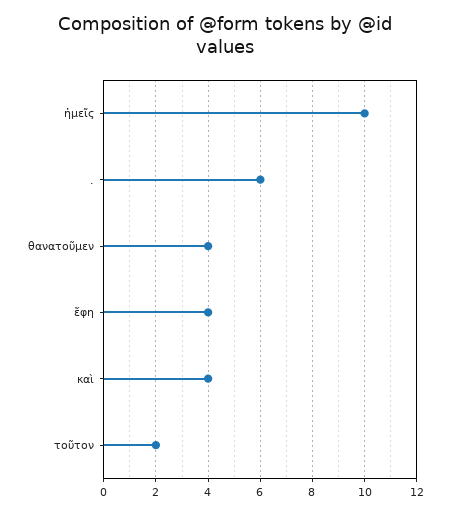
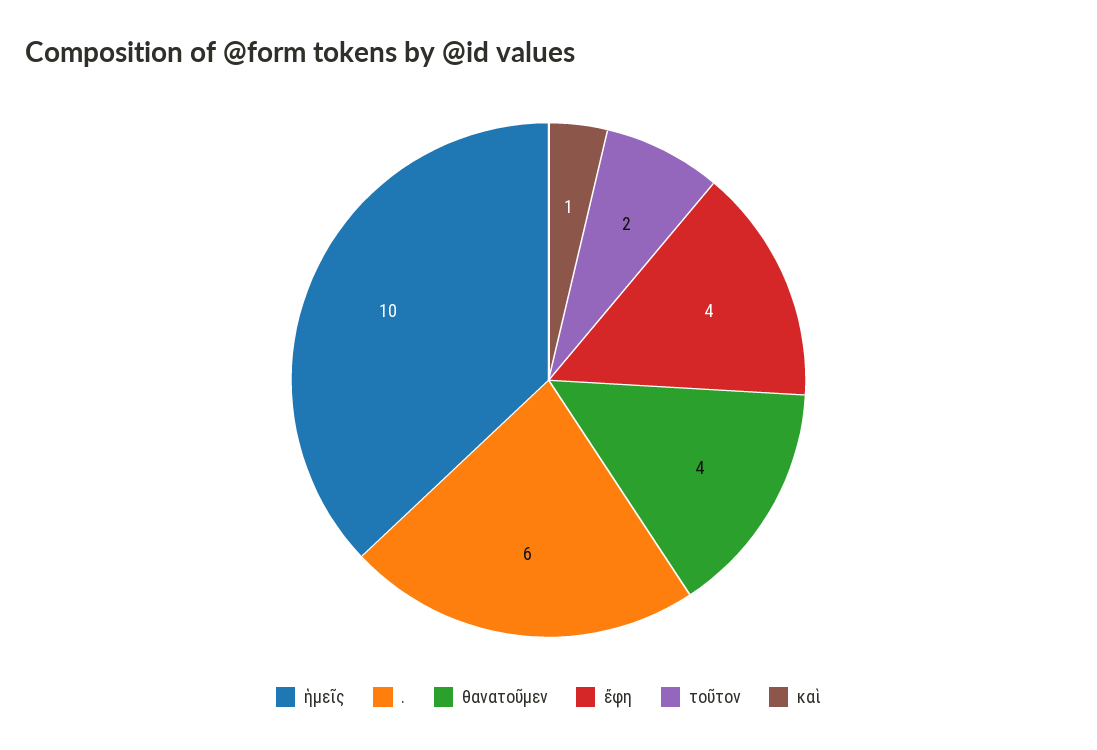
  {
    "ἡμεῖς": 10,
    ".": 6,
    "θανατοῦμεν": 4,
    "ἔφη": 4,
-   "καὶ": 4,
+   "καὶ": 1,
    "τοῦτον": 2
  }

